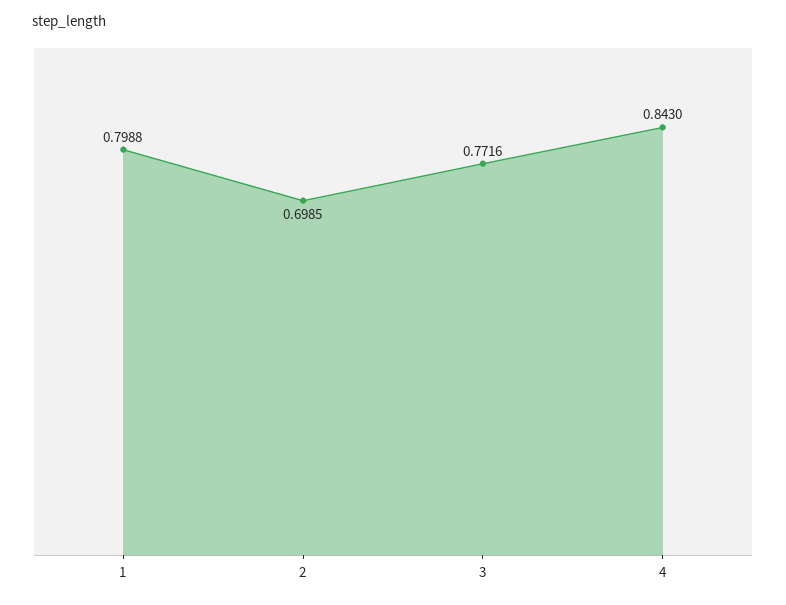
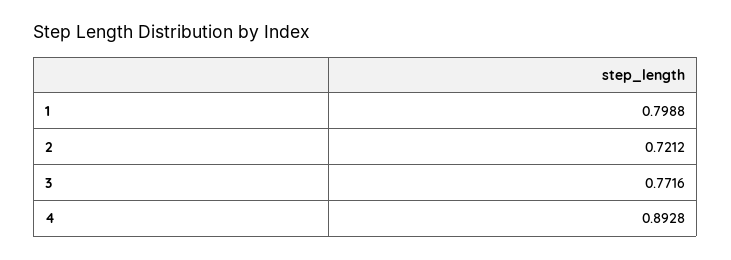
  {
    "1": 0.7988,
-   "2": 0.6985,
+   "2": 0.7212,
    "3": 0.7716,
-   "4": 0.843
+   "4": 0.8928
  }

